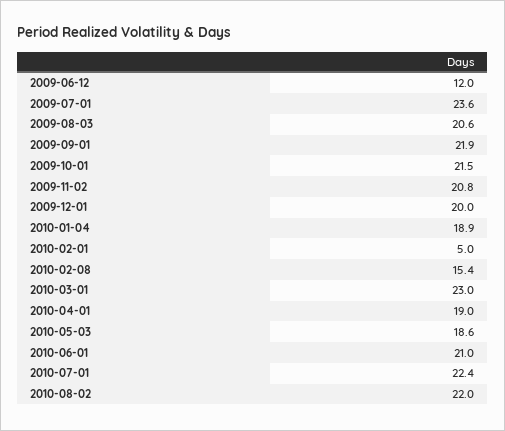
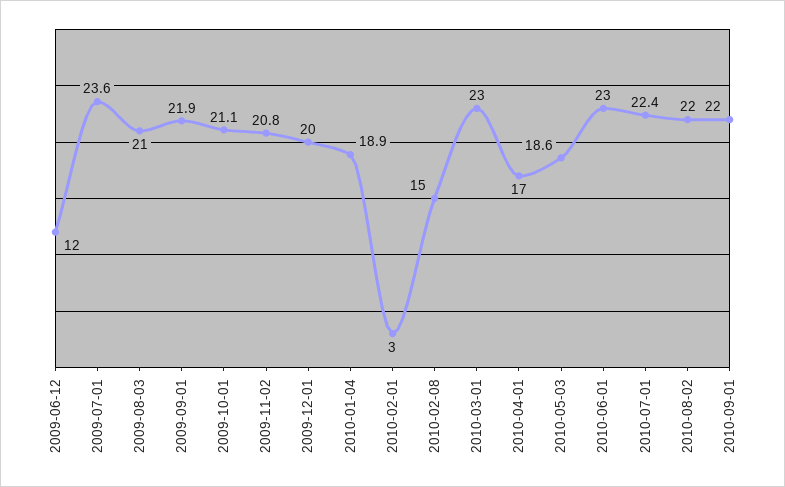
  {
    "2009-06-12": 12,
    "2009-07-01": 23.6,
-   "2009-08-03": 20.6,
+   "2009-08-03": 21,
    "2009-09-01": 21.9,
-   "2009-10-01": 21.5,
+   "2009-10-01": 21.1,
    "2009-11-02": 20.8,
    "2009-12-01": 20,
    "2010-01-04": 18.9,
-   "2010-02-01": 5,
+   "2010-02-01": 3,
-   "2010-02-08": 15.4,
+   "2010-02-08": 15,
    "2010-03-01": 23,
-   "2010-04-01": 19,
+   "2010-04-01": 17,
    "2010-05-03": 18.6,
-   "2010-06-01": 21,
+   "2010-06-01": 23,
    "2010-07-01": 22.4,
-   "2010-08-02": 22
+   "2010-08-02": 22,
+   "2010-09-01": 22
  }

